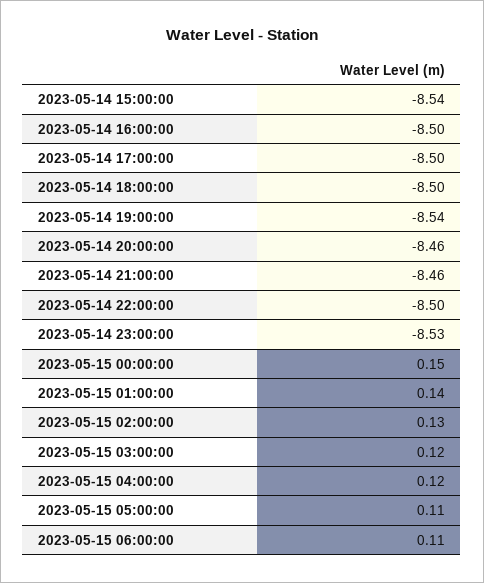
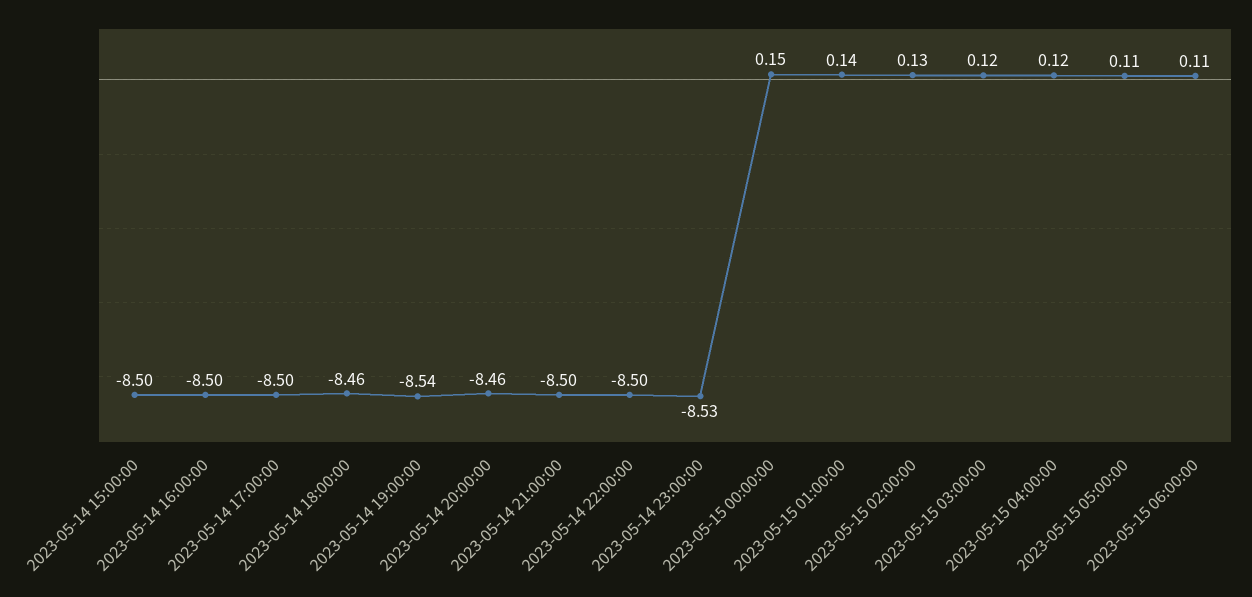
  {
-   "2023-05-14 15:00:00": -8.54,
+   "2023-05-14 15:00:00": -8.5,
    "2023-05-14 16:00:00": -8.5,
    "2023-05-14 17:00:00": -8.5,
-   "2023-05-14 18:00:00": -8.5,
+   "2023-05-14 18:00:00": -8.46,
    "2023-05-14 19:00:00": -8.54,
    "2023-05-14 20:00:00": -8.46,
-   "2023-05-14 21:00:00": -8.46,
+   "2023-05-14 21:00:00": -8.5,
    "2023-05-14 22:00:00": -8.5,
    "2023-05-14 23:00:00": -8.53,
    "2023-05-15 00:00:00": 0.15,
    "2023-05-15 01:00:00": 0.14,
    "2023-05-15 02:00:00": 0.13,
    "2023-05-15 03:00:00": 0.12,
    "2023-05-15 04:00:00": 0.12,
    "2023-05-15 05:00:00": 0.11,
    "2023-05-15 06:00:00": 0.11
  }

